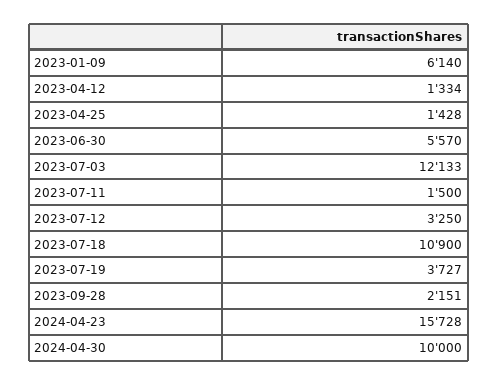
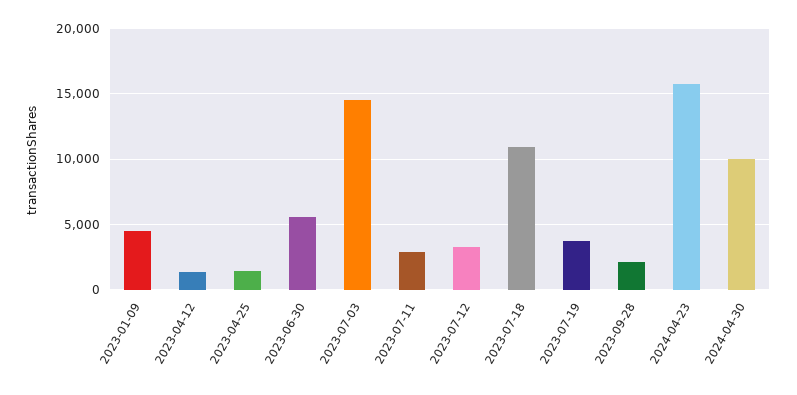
  {
-   "2023-01-09": 6140,
+   "2023-01-09": 4500,
    "2023-04-12": 1334,
    "2023-04-25": 1428,
    "2023-06-30": 5570,
-   "2023-07-03": 12133,
+   "2023-07-03": 14500,
-   "2023-07-11": 1500,
+   "2023-07-11": 3000,
    "2023-07-12": 3250,
    "2023-07-18": 10900,
    "2023-07-19": 3727,
    "2023-09-28": 2151,
    "2024-04-23": 15728,
    "2024-04-30": 10000
  }

